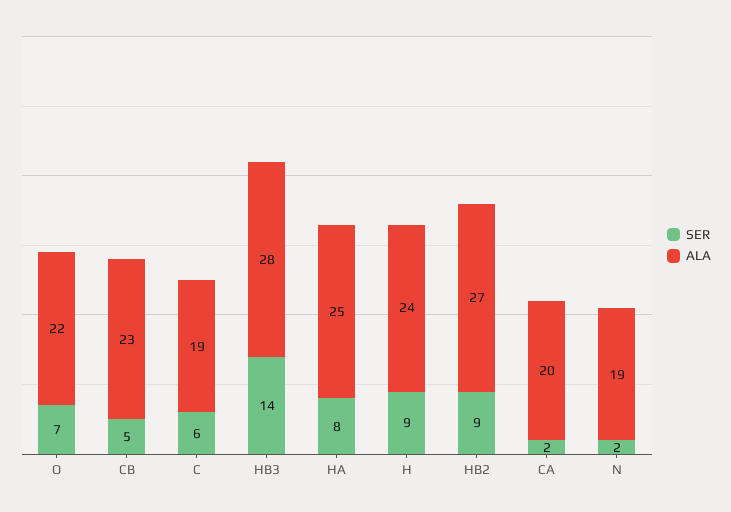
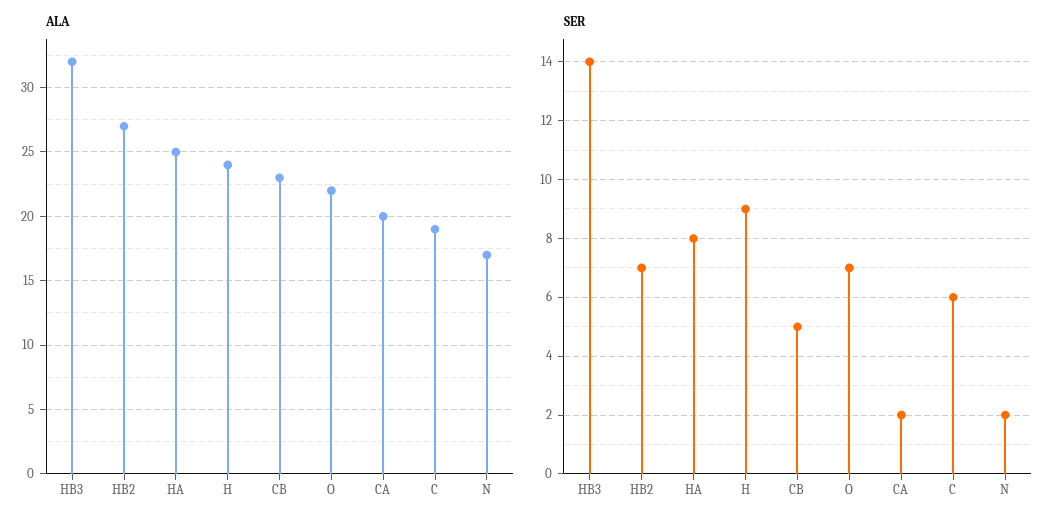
  {
    "SER": {
      "O": 7,
      "CB": 5,
      "C": 6,
      "HB3": 14,
      "HA": 8,
      "H": 9,
-     "HB2": 9,
+     "HB2": 7,
      "CA": 2,
      "N": 2
    },
    "ALA": {
      "O": 22,
      "CB": 23,
      "C": 19,
-     "HB3": 28,
+     "HB3": 32,
      "HA": 25,
      "H": 24,
      "HB2": 27,
      "CA": 20,
-     "N": 19
+     "N": 17
    }
  }

